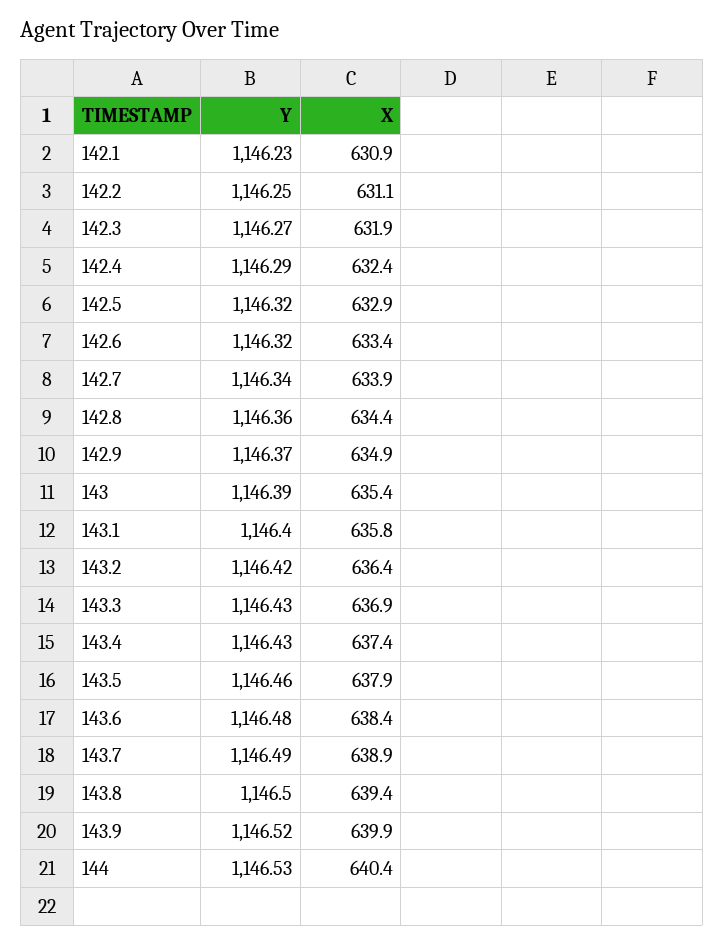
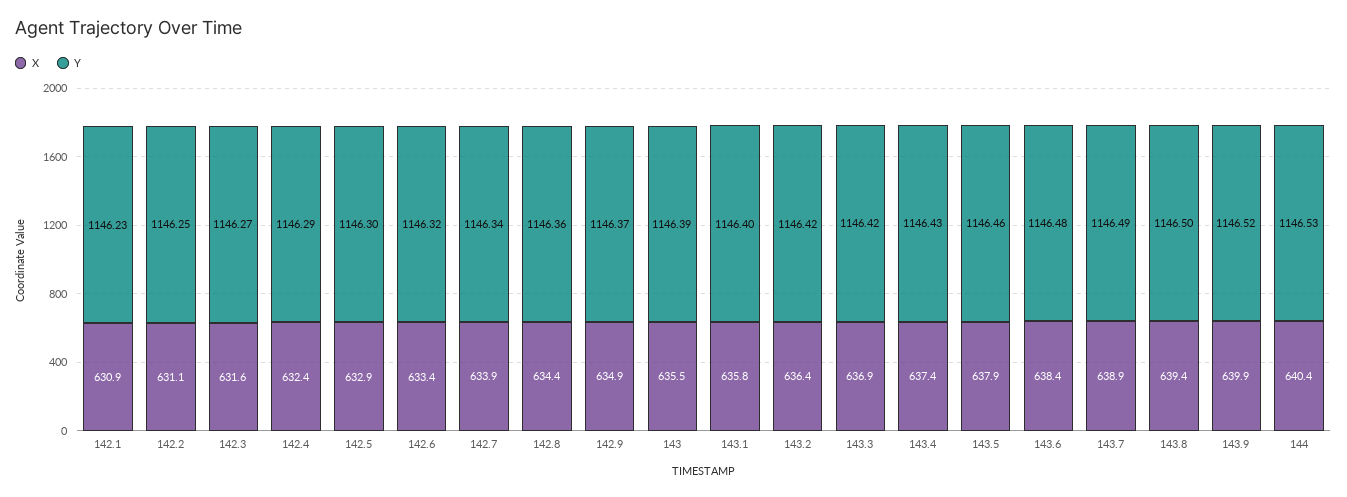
  {
    "Y": {
      "142.1": 1146.23,
      "142.2": 1146.25,
      "142.3": 1146.27,
      "142.4": 1146.29,
-     "142.5": 1146.32,
+     "142.5": 1146.3,
      "142.6": 1146.32,
      "142.7": 1146.34,
      "142.8": 1146.36,
      "142.9": 1146.37,
      "143": 1146.39,
      "143.1": 1146.4,
      "143.2": 1146.42,
-     "143.3": 1146.43,
+     "143.3": 1146.42,
      "143.4": 1146.43,
      "143.5": 1146.46,
      "143.6": 1146.48,
      "143.7": 1146.49,
      "143.8": 1146.5,
      "143.9": 1146.52,
      "144": 1146.53
    },
    "X": {
      "142.1": 630.9,
      "142.2": 631.1,
-     "142.3": 631.9,
+     "142.3": 631.6,
      "142.4": 632.4,
      "142.5": 632.9,
      "142.6": 633.4,
      "142.7": 633.9,
      "142.8": 634.4,
      "142.9": 634.9,
-     "143": 635.4,
+     "143": 635.5,
      "143.1": 635.8,
      "143.2": 636.4,
      "143.3": 636.9,
      "143.4": 637.4,
      "143.5": 637.9,
      "143.6": 638.4,
      "143.7": 638.9,
      "143.8": 639.4,
      "143.9": 639.9,
      "144": 640.4
    }
  }

